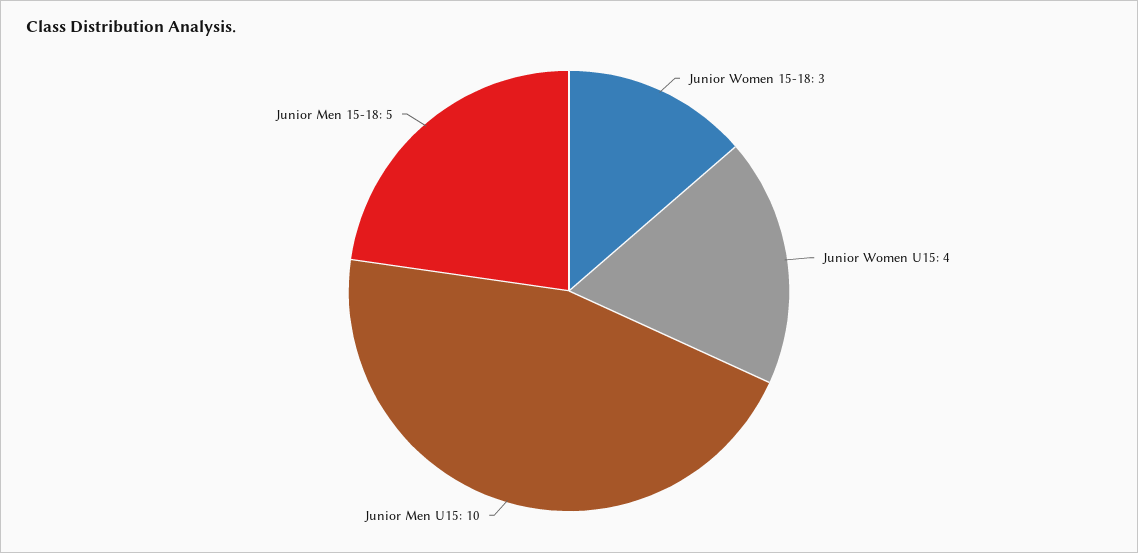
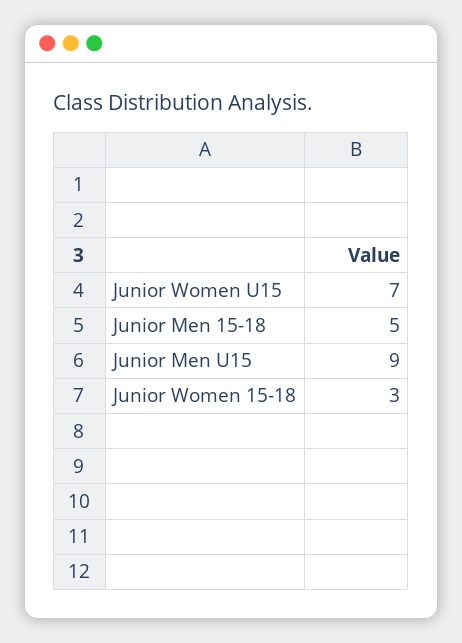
  {
    "Junior Women 15-18": 3,
-   "Junior Women U15": 4,
+   "Junior Women U15": 7,
-   "Junior Men U15": 10,
+   "Junior Men U15": 9,
    "Junior Men 15-18": 5
  }

